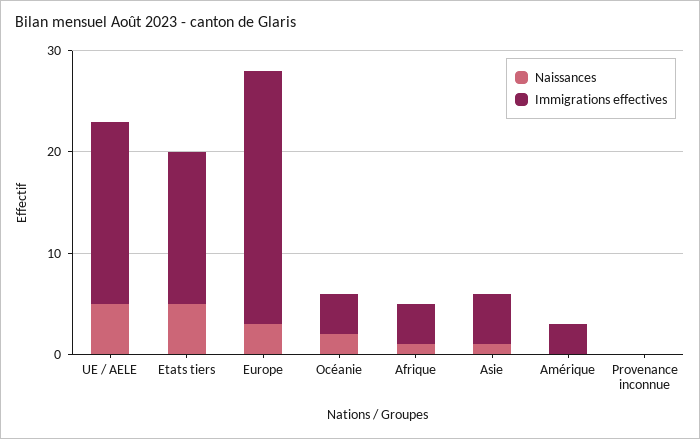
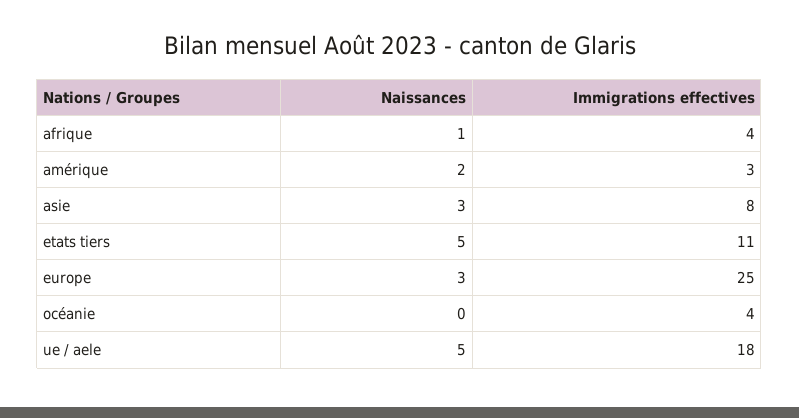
  {
    "Naissances": {
      "UE / AELE": 5,
      "Etats tiers": 5,
      "Europe": 3,
-     "Océanie": 2,
+     "Océanie": 0,
      "Afrique": 1,
-     "Asie": 1,
+     "Asie": 3,
-     "Amérique": 0,
+     "Amérique": 2
-     "Provenance inconnue": 0
    },
    "Immigrations effectives": {
      "UE / AELE": 18,
-     "Etats tiers": 15,
+     "Etats tiers": 11,
      "Europe": 25,
      "Océanie": 4,
      "Afrique": 4,
-     "Asie": 5,
+     "Asie": 8,
-     "Amérique": 3,
+     "Amérique": 3
-     "Provenance inconnue": 0
    }
  }

